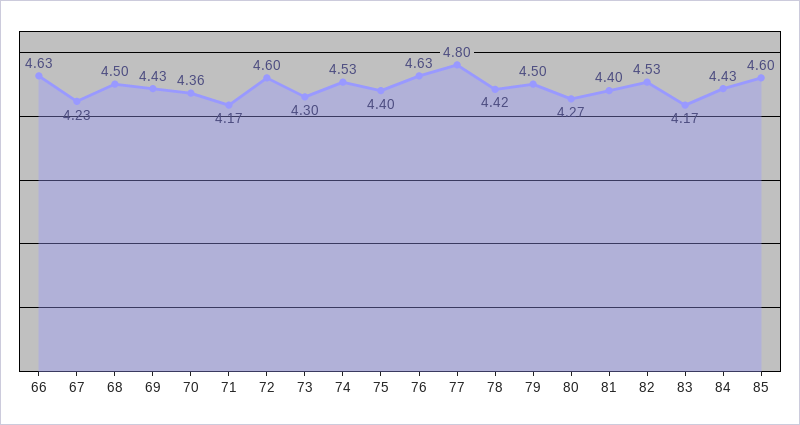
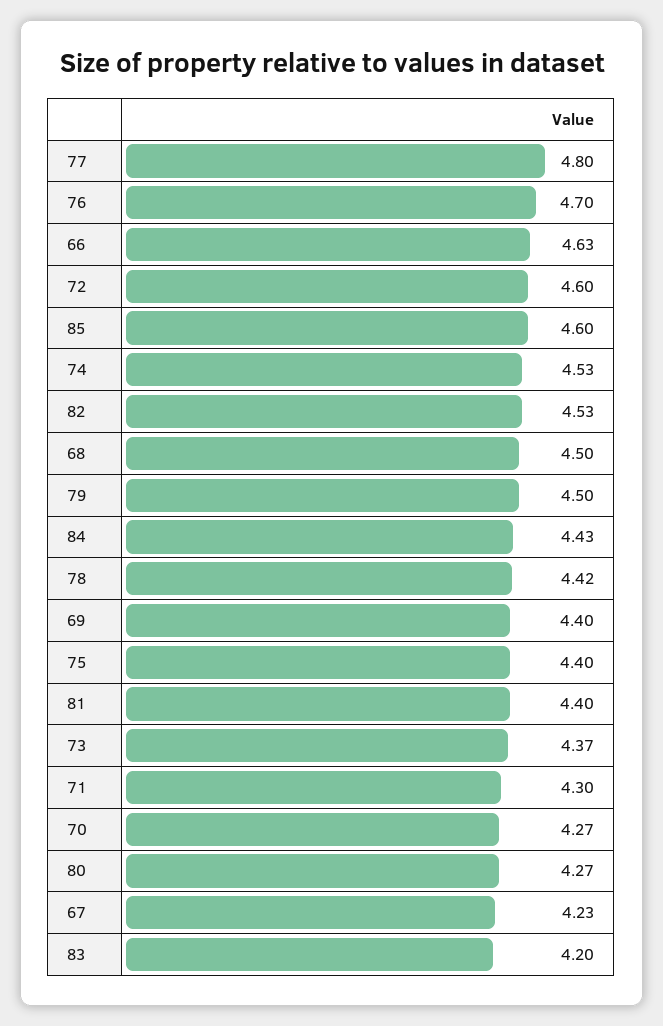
  {
    "66": 4.63,
    "67": 4.23,
    "68": 4.5,
-   "69": 4.43,
+   "69": 4.4,
-   "70": 4.36,
+   "70": 4.27,
-   "71": 4.17,
+   "71": 4.3,
    "72": 4.6,
-   "73": 4.3,
+   "73": 4.37,
    "74": 4.53,
    "75": 4.4,
-   "76": 4.63,
+   "76": 4.7,
    "77": 4.8,
    "78": 4.42,
    "79": 4.5,
    "80": 4.27,
    "81": 4.4,
    "82": 4.53,
-   "83": 4.17,
+   "83": 4.2,
    "84": 4.43,
    "85": 4.6
  }

